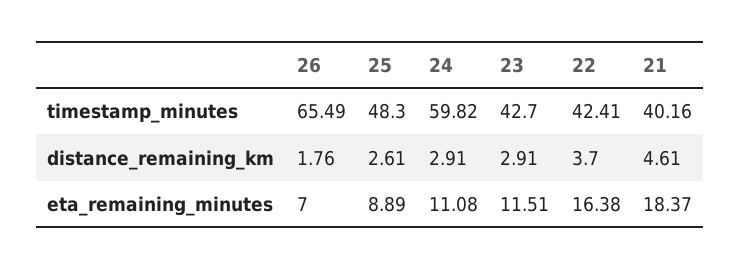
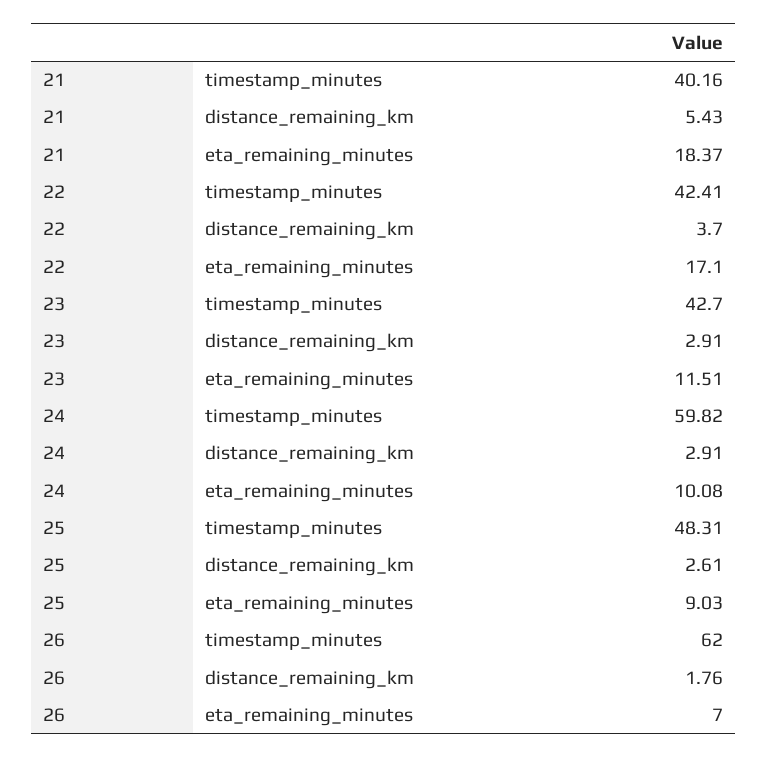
  {
    "26": {
-     "timestamp_minutes": 65.49,
+     "timestamp_minutes": 62,
      "distance_remaining_km": 1.76,
      "eta_remaining_minutes": 7
    },
    "25": {
-     "timestamp_minutes": 48.3,
+     "timestamp_minutes": 48.31,
      "distance_remaining_km": 2.61,
-     "eta_remaining_minutes": 8.89
+     "eta_remaining_minutes": 9.03
    },
    "24": {
      "timestamp_minutes": 59.82,
      "distance_remaining_km": 2.91,
-     "eta_remaining_minutes": 11.08
+     "eta_remaining_minutes": 10.08
    },
    "23": {
      "timestamp_minutes": 42.7,
      "distance_remaining_km": 2.91,
      "eta_remaining_minutes": 11.51
    },
    "22": {
      "timestamp_minutes": 42.41,
      "distance_remaining_km": 3.7,
-     "eta_remaining_minutes": 16.38
+     "eta_remaining_minutes": 17.1
    },
    "21": {
      "timestamp_minutes": 40.16,
-     "distance_remaining_km": 4.61,
+     "distance_remaining_km": 5.43,
      "eta_remaining_minutes": 18.37
    }
  }

